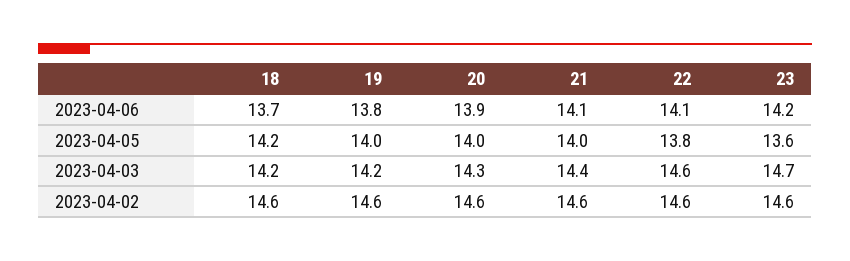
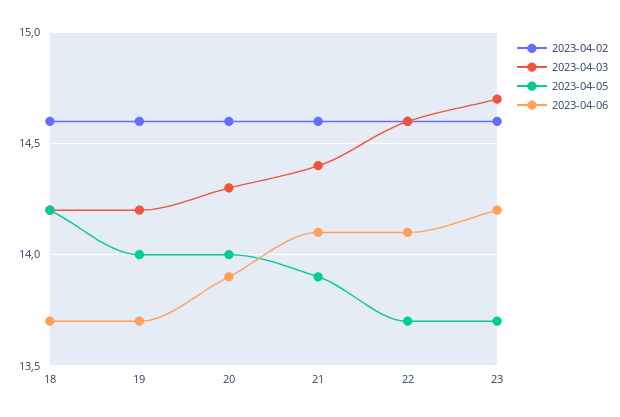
  {
    "2023-04-06": {
      "18": 13.7,
-     "19": 13.8,
+     "19": 13.7,
      "20": 13.9,
      "21": 14.1,
      "22": 14.1,
      "23": 14.2
    },
    "2023-04-05": {
      "18": 14.2,
      "19": 14,
      "20": 14,
-     "21": 14,
+     "21": 13.9,
-     "22": 13.8,
+     "22": 13.7,
-     "23": 13.6
+     "23": 13.7
    },
    "2023-04-03": {
      "18": 14.2,
      "19": 14.2,
      "20": 14.3,
      "21": 14.4,
      "22": 14.6,
      "23": 14.7
    },
    "2023-04-02": {
      "18": 14.6,
      "19": 14.6,
      "20": 14.6,
      "21": 14.6,
      "22": 14.6,
      "23": 14.6
    }
  }

